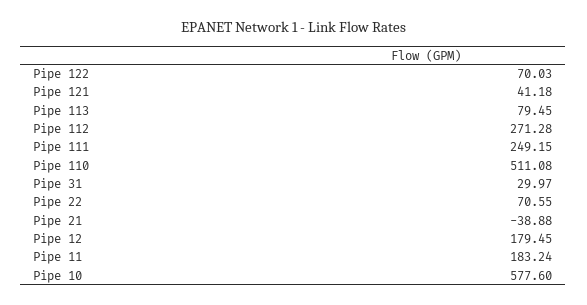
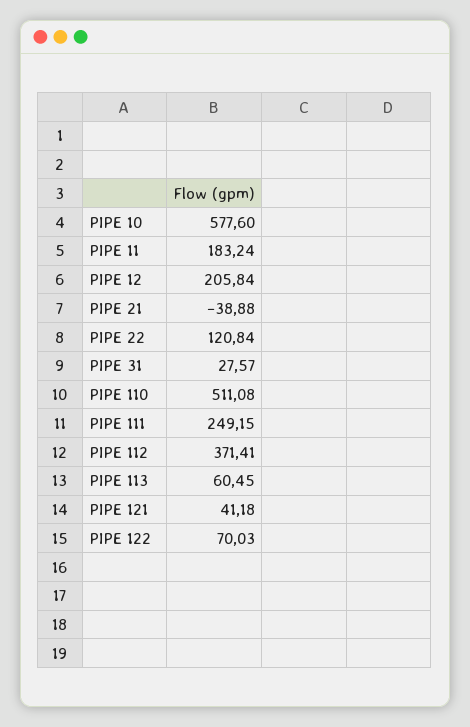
  {
    "Pipe 122": 70.03,
    "Pipe 121": 41.18,
-   "Pipe 113": 79.45,
+   "Pipe 113": 60.45,
-   "Pipe 112": 271.28,
+   "Pipe 112": 371.41,
    "Pipe 111": 249.15,
    "Pipe 110": 511.08,
-   "Pipe 31": 29.97,
+   "Pipe 31": 27.57,
-   "Pipe 22": 70.55,
+   "Pipe 22": 120.84,
    "Pipe 21": -38.88,
-   "Pipe 12": 179.45,
+   "Pipe 12": 205.84,
    "Pipe 11": 183.24,
    "Pipe 10": 577.6
  }

